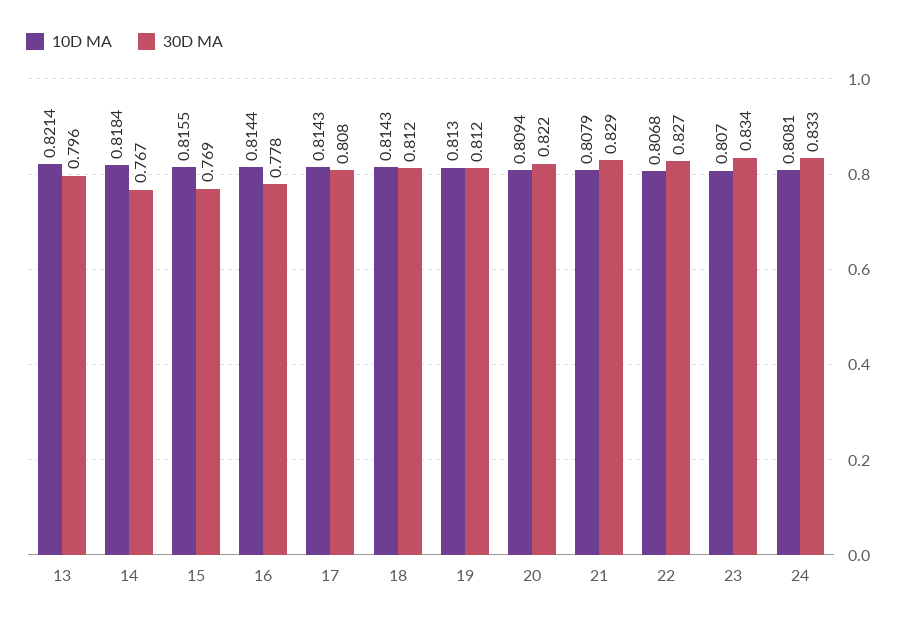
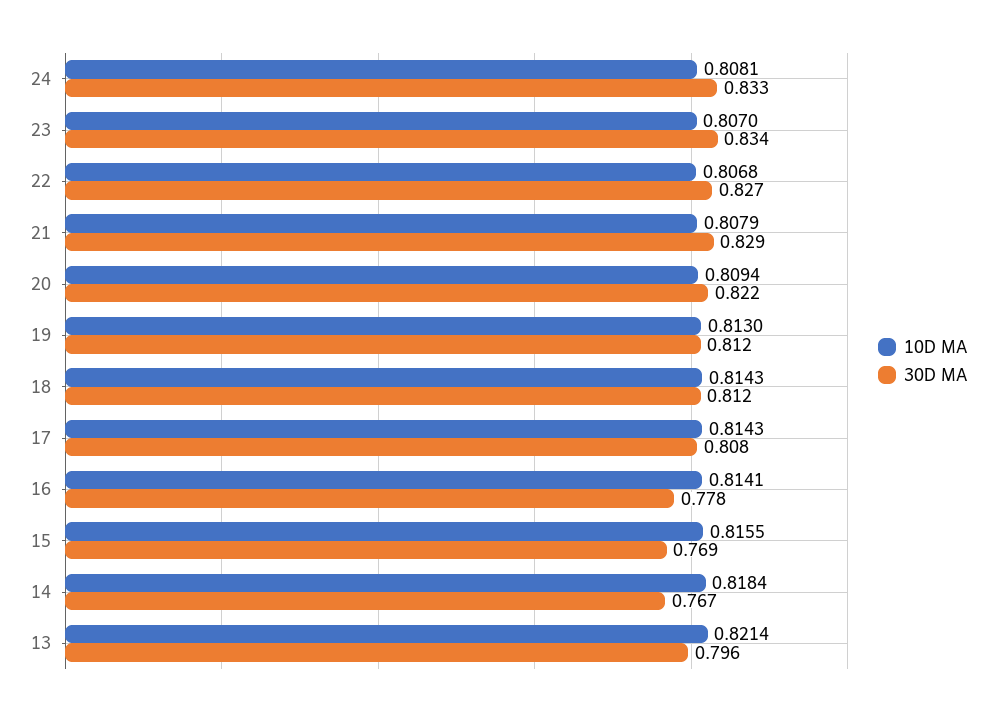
  {
    "10D MA": {
      "13": 0.8214,
      "14": 0.8184,
      "15": 0.8155,
-     "16": 0.8144,
+     "16": 0.8141,
      "17": 0.8143,
      "18": 0.8143,
      "19": 0.813,
      "20": 0.8094,
      "21": 0.8079,
      "22": 0.8068,
      "23": 0.807,
      "24": 0.8081
    },
    "30D MA": {
      "13": 0.796,
      "14": 0.767,
      "15": 0.769,
      "16": 0.778,
      "17": 0.808,
      "18": 0.812,
      "19": 0.812,
      "20": 0.822,
      "21": 0.829,
      "22": 0.827,
      "23": 0.834,
      "24": 0.833
    }
  }

